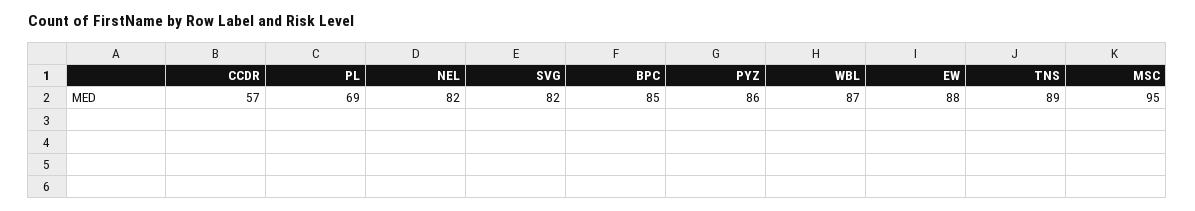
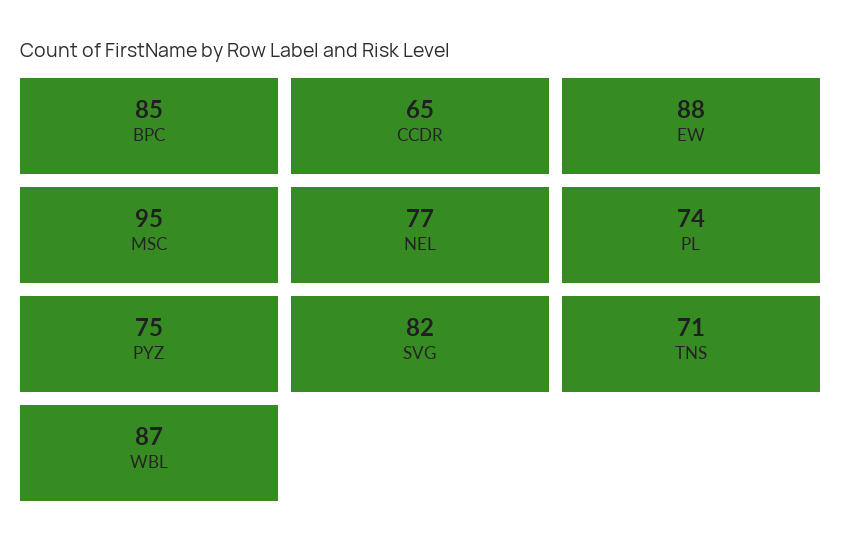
  {
-   "CCDR": 57,
+   "CCDR": 65,
-   "PL": 69,
+   "PL": 74,
-   "NEL": 82,
+   "NEL": 77,
    "SVG": 82,
    "BPC": 85,
-   "PYZ": 86,
+   "PYZ": 75,
    "WBL": 87,
    "EW": 88,
-   "TNS": 89,
+   "TNS": 71,
    "MSC": 95
  }

